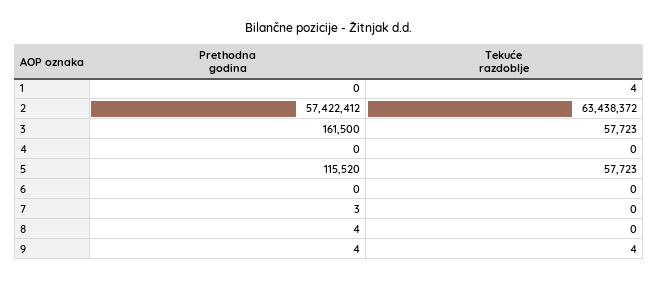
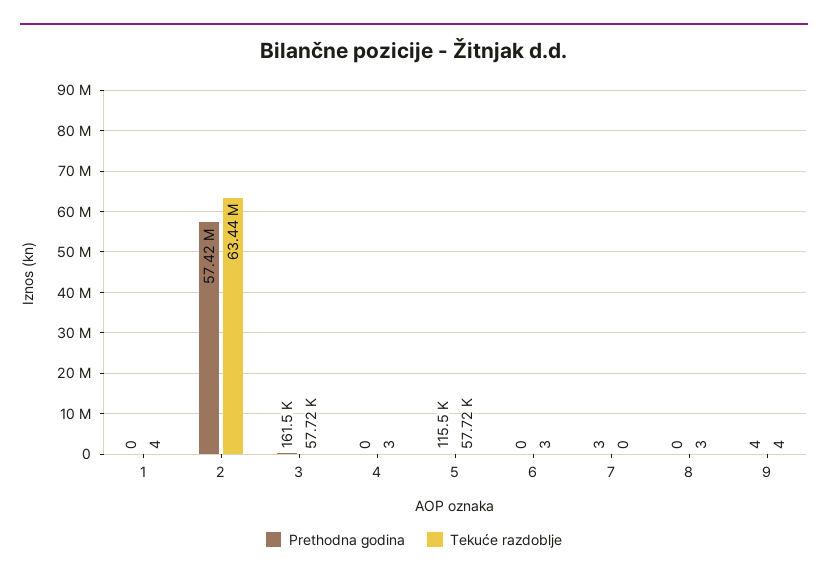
  {
    "Prethodna godina": {
      "1": 0,
      "2": 57422412,
      "3": 161500,
      "4": 0,
      "5": 115520,
      "6": 0,
      "7": 3,
-     "8": 4,
+     "8": 0,
      "9": 4
    },
    "Tekuće razdoblje": {
      "1": 4,
      "2": 63438372,
      "3": 57723,
-     "4": 0,
+     "4": 3,
      "5": 57723,
-     "6": 0,
+     "6": 3,
      "7": 0,
-     "8": 0,
+     "8": 3,
      "9": 4
    }
  }

